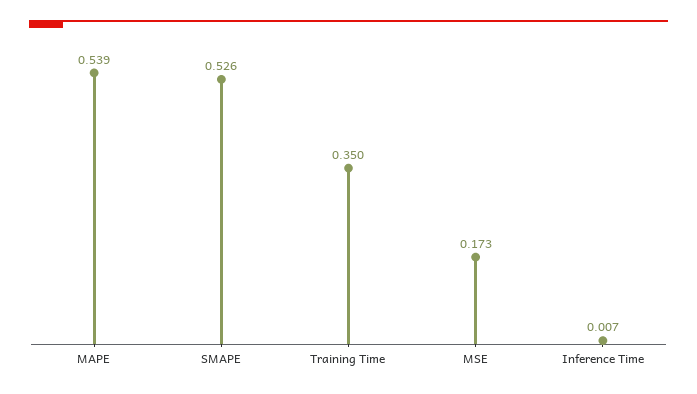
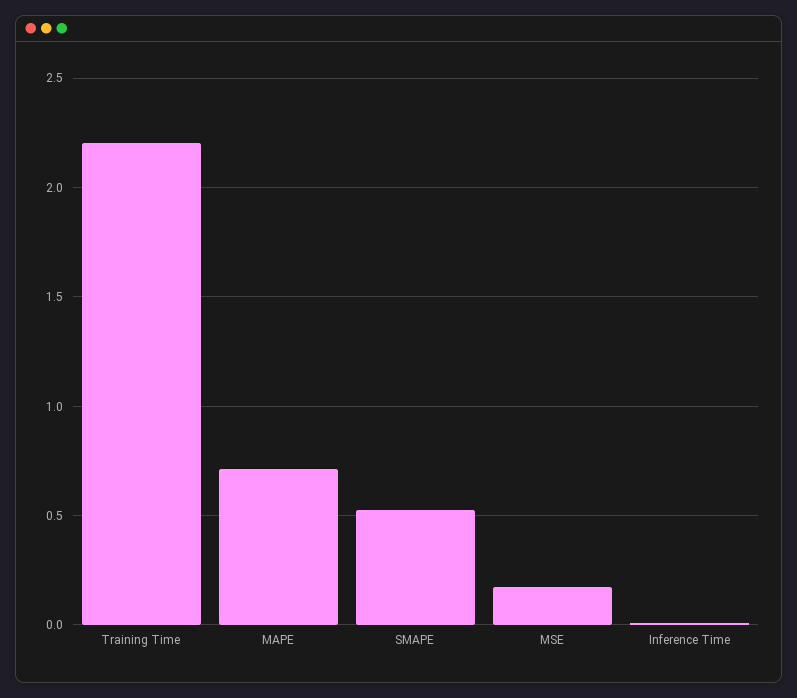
  {
-   "MAPE": 0.539,
+   "MAPE": 0.7,
    "SMAPE": 0.526,
-   "Training Time": 0.35,
+   "Training Time": 2.2,
    "MSE": 0.173,
    "Inference Time": 0.007
  }

